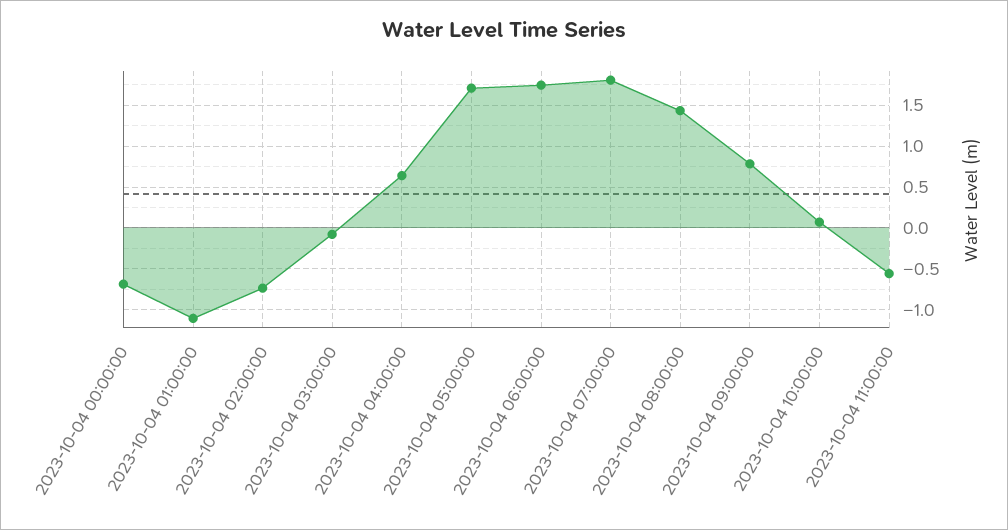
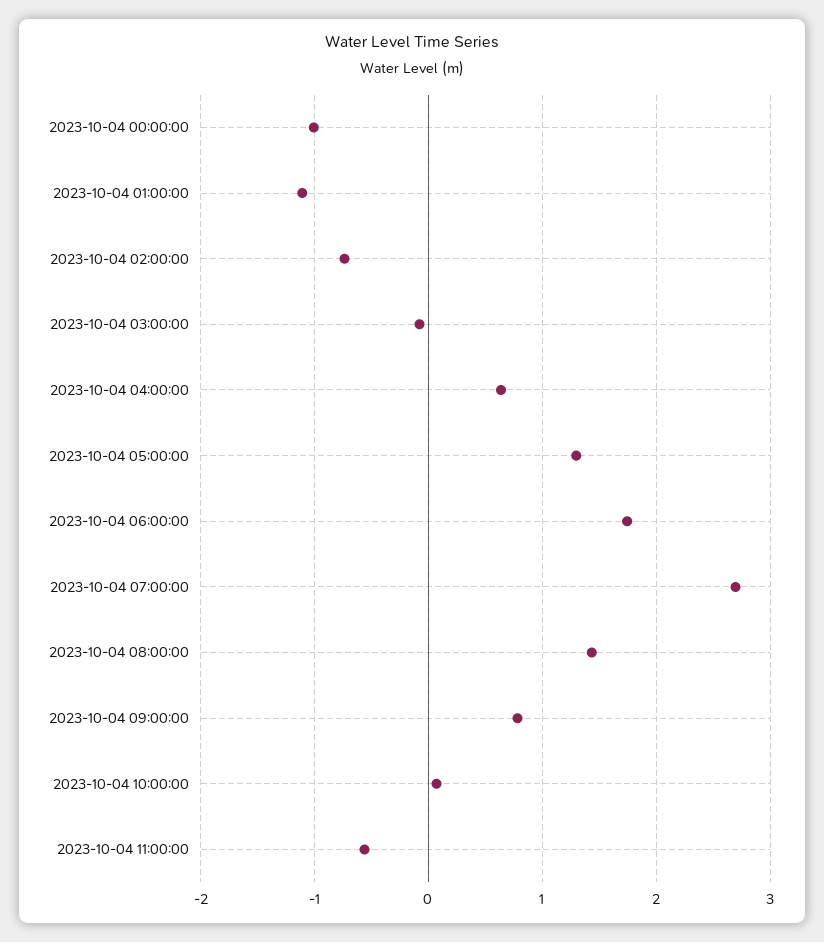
  {
-   "2023-10-04 00:00:00": -0.7,
+   "2023-10-04 00:00:00": -1,
    "2023-10-04 01:00:00": -1.1,
    "2023-10-04 02:00:00": -0.7,
    "2023-10-04 03:00:00": -0.1,
    "2023-10-04 04:00:00": 0.6,
-   "2023-10-04 05:00:00": 1.7,
+   "2023-10-04 05:00:00": 1.3,
    "2023-10-04 06:00:00": 1.7,
-   "2023-10-04 07:00:00": 1.8,
+   "2023-10-04 07:00:00": 2.7,
    "2023-10-04 08:00:00": 1.4,
    "2023-10-04 09:00:00": 0.8,
    "2023-10-04 10:00:00": 0.1,
    "2023-10-04 11:00:00": -0.6
  }

